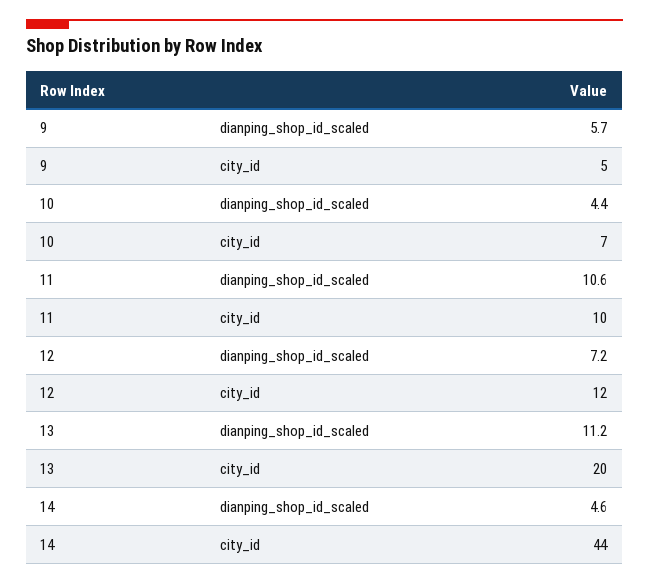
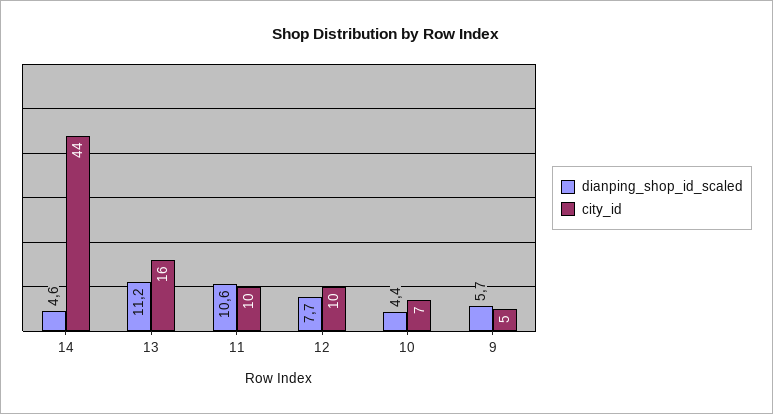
  {
    "dianping_shop_id_scaled": {
      "9": 5.7,
      "10": 4.4,
      "11": 10.6,
-     "12": 7.2,
+     "12": 7.7,
      "13": 11.2,
      "14": 4.6
    },
    "city_id": {
      "9": 5,
      "10": 7,
      "11": 10,
-     "12": 12,
+     "12": 10,
-     "13": 20,
+     "13": 16,
      "14": 44
    }
  }

